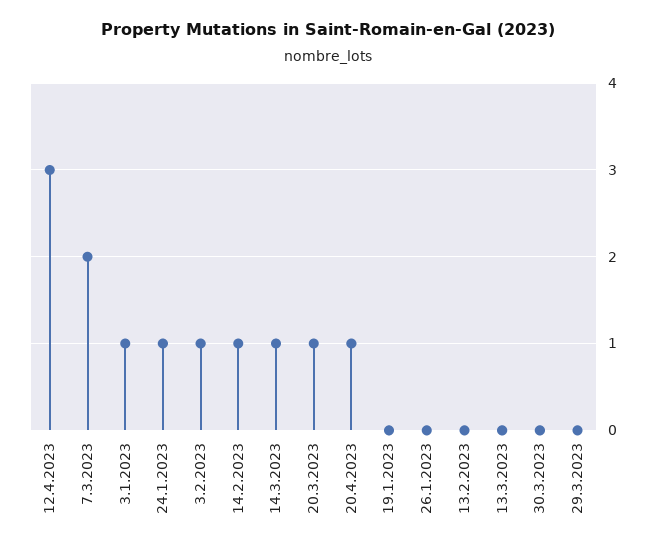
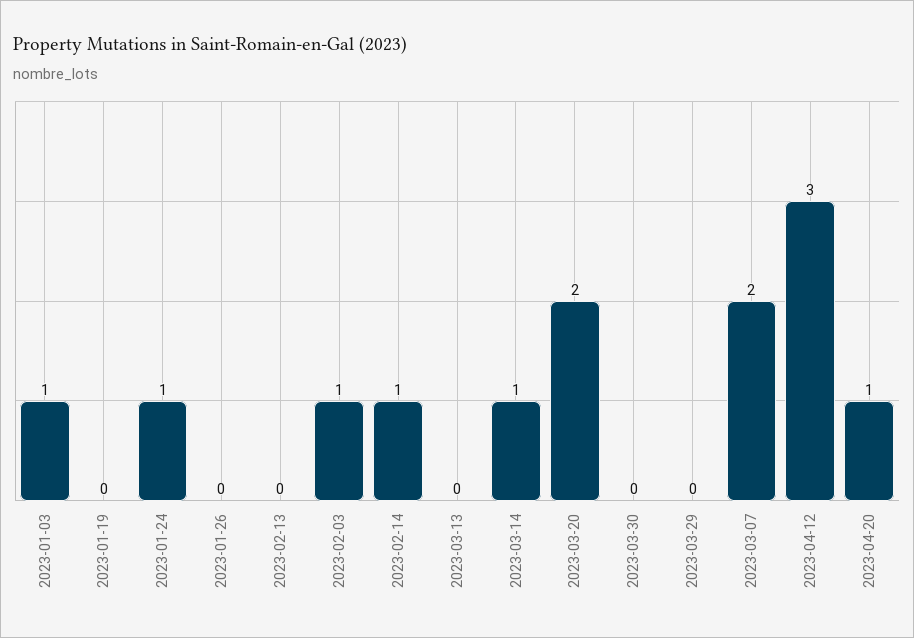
  {
    "12.4.2023": 3,
    "7.3.2023": 2,
    "3.1.2023": 1,
    "24.1.2023": 1,
    "3.2.2023": 1,
    "14.2.2023": 1,
    "14.3.2023": 1,
-   "20.3.2023": 1,
+   "20.3.2023": 2,
    "20.4.2023": 1,
    "19.1.2023": 0,
    "26.1.2023": 0,
    "13.2.2023": 0,
    "13.3.2023": 0,
    "30.3.2023": 0,
    "29.3.2023": 0
  }

